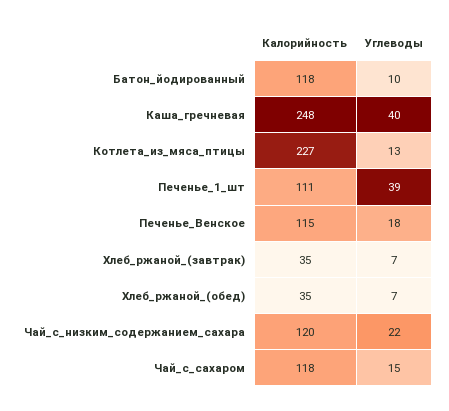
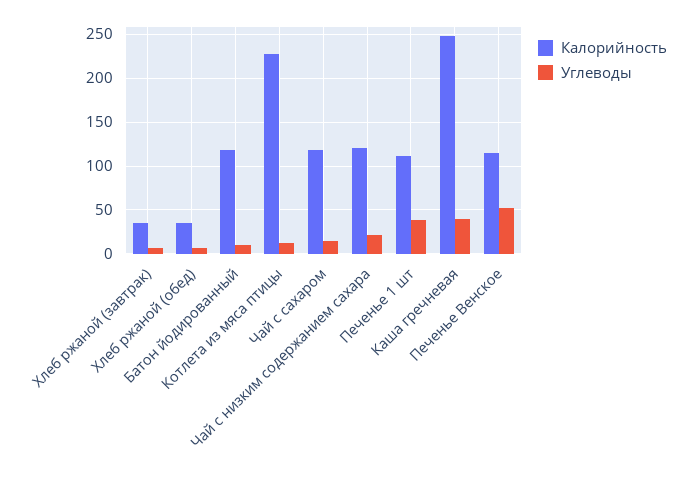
  {
    "Калорийность": {
      "Батон_йодированный": 118,
      "Каша_гречневая": 248,
      "Котлета_из_мяса_птицы": 227,
      "Печенье_1_шт": 111,
      "Печенье_Венское": 115,
      "Хлеб_ржаной_(завтрак)": 35,
      "Хлеб_ржаной_(обед)": 35,
      "Чай_с_низким_содержанием_сахара": 120,
      "Чай_с_сахаром": 118
    },
    "Углеводы": {
      "Батон_йодированный": 10,
      "Каша_гречневая": 40,
      "Котлета_из_мяса_птицы": 13,
      "Печенье_1_шт": 39,
-     "Печенье_Венское": 18,
+     "Печенье_Венское": 50,
      "Хлеб_ржаной_(завтрак)": 7,
      "Хлеб_ржаной_(обед)": 7,
      "Чай_с_низким_содержанием_сахара": 22,
      "Чай_с_сахаром": 15
    }
  }

